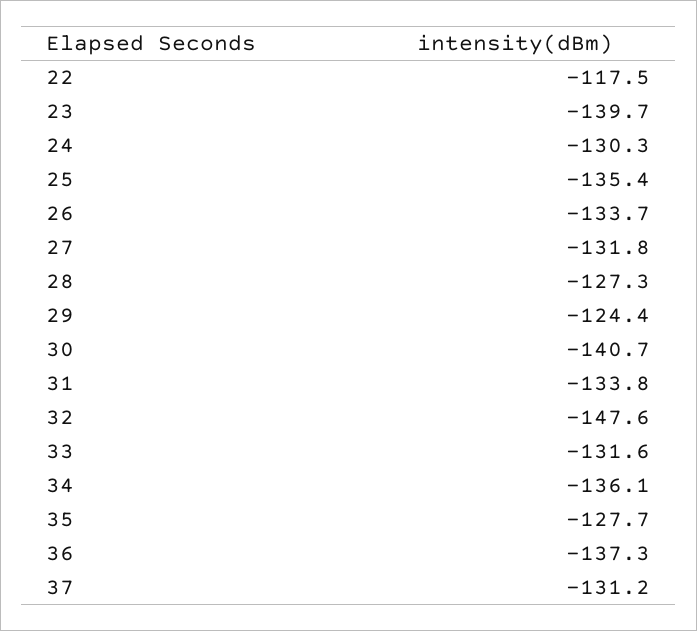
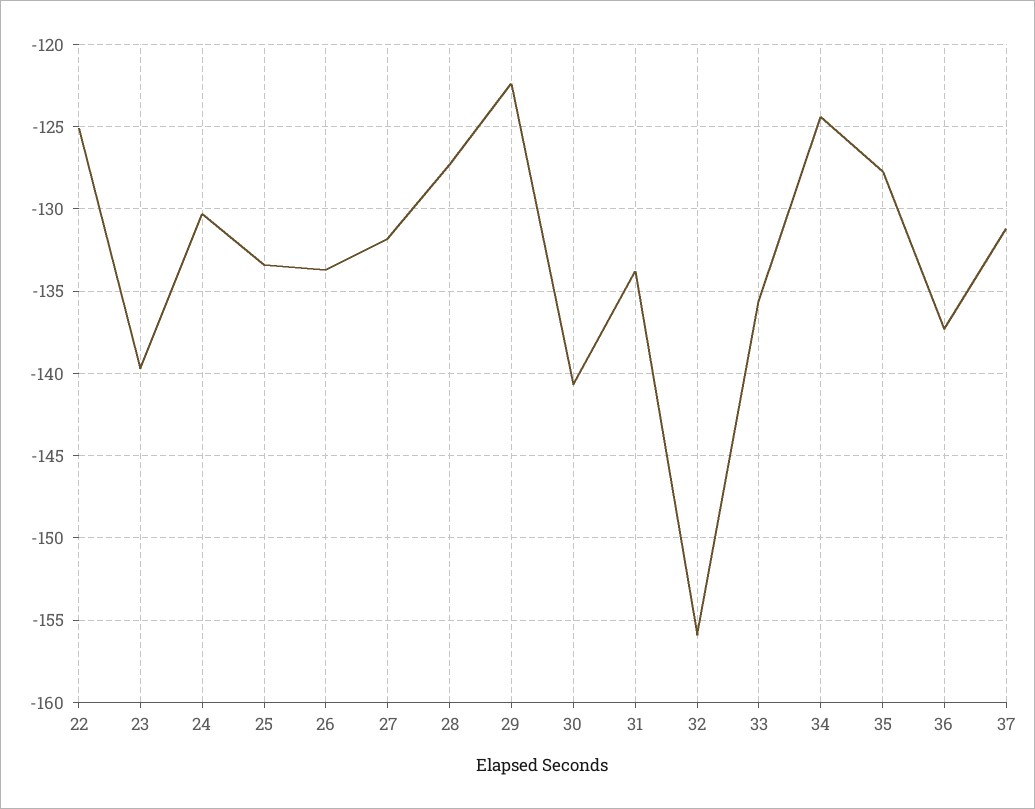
  {
-   "22": -117.5,
+   "22": -125,
    "23": -139.7,
    "24": -130.3,
-   "25": -135.4,
+   "25": -133.5,
    "26": -133.7,
    "27": -131.8,
    "28": -127.3,
-   "29": -124.4,
+   "29": -122.5,
    "30": -140.7,
    "31": -133.8,
-   "32": -147.6,
+   "32": -156,
-   "33": -131.6,
+   "33": -135.5,
-   "34": -136.1,
+   "34": -124.5,
    "35": -127.7,
    "36": -137.3,
    "37": -131.2
  }

